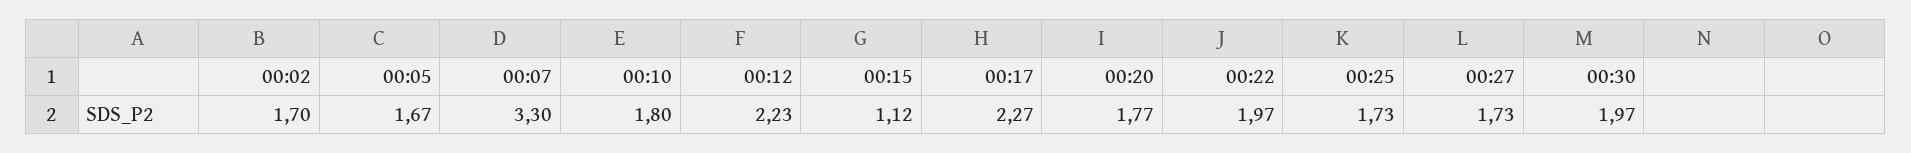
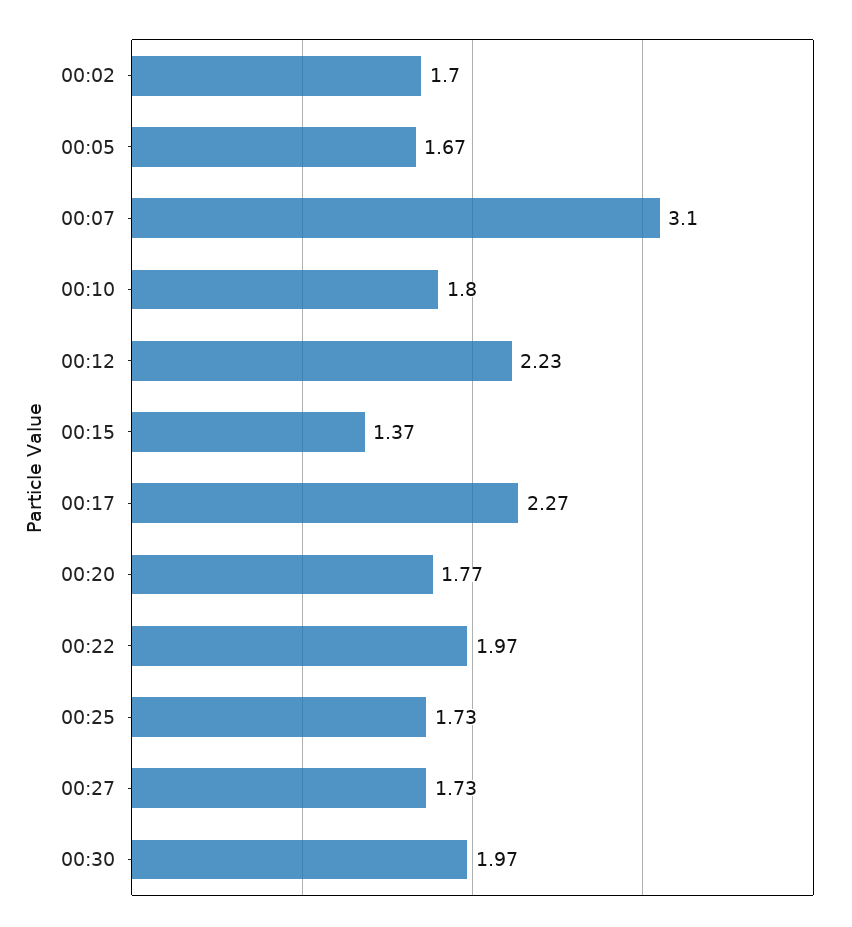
  {
    "00:02": 1.7,
    "00:05": 1.67,
-   "00:07": 3.3,
+   "00:07": 3.1,
    "00:10": 1.8,
    "00:12": 2.23,
-   "00:15": 1.12,
+   "00:15": 1.37,
    "00:17": 2.27,
    "00:20": 1.77,
    "00:22": 1.97,
    "00:25": 1.73,
    "00:27": 1.73,
    "00:30": 1.97
  }

